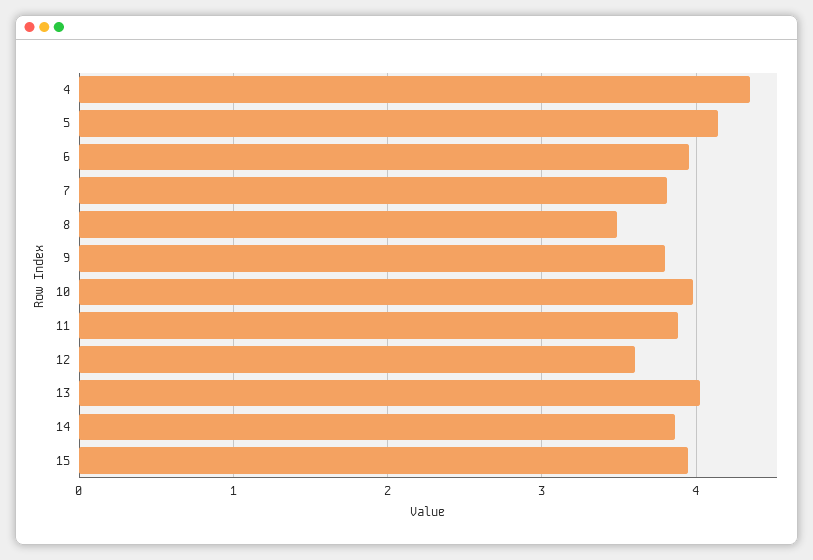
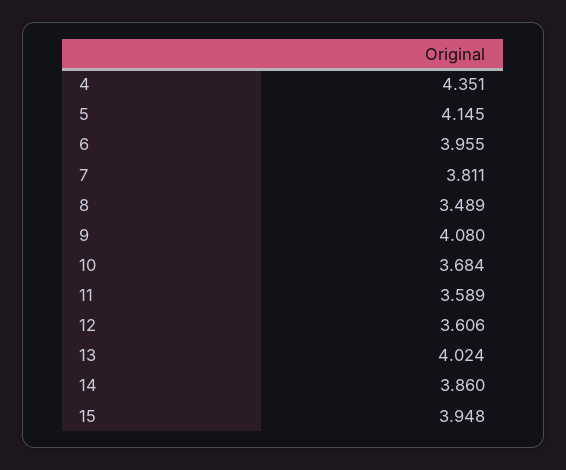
  {
    "4": 4.351,
    "5": 4.145,
    "6": 3.955,
    "7": 3.811,
    "8": 3.489,
-   "9": 3.8,
+   "9": 4.08,
-   "10": 4,
+   "10": 3.684,
-   "11": 3.9,
+   "11": 3.589,
    "12": 3.606,
    "13": 4.024,
    "14": 3.86,
    "15": 3.948
  }

